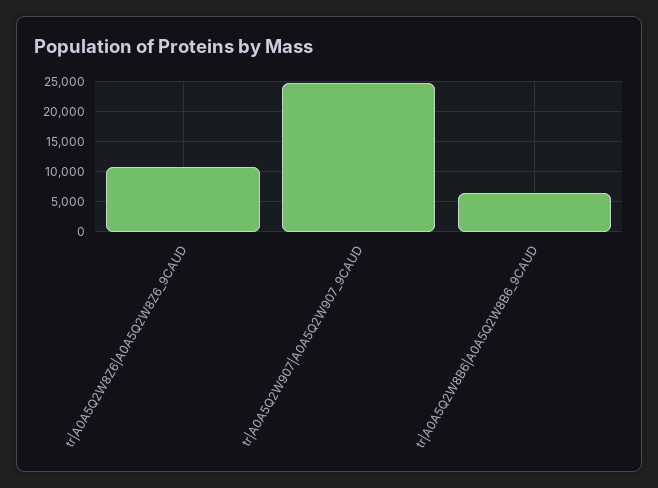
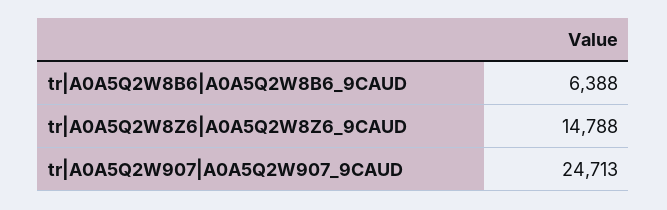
  {
-   "tr|A0A5Q2W8Z6|A0A5Q2W8Z6_9CAUD": 11000,
+   "tr|A0A5Q2W8Z6|A0A5Q2W8Z6_9CAUD": 14788,
    "tr|A0A5Q2W907|A0A5Q2W907_9CAUD": 24713,
    "tr|A0A5Q2W8B6|A0A5Q2W8B6_9CAUD": 6388
  }

